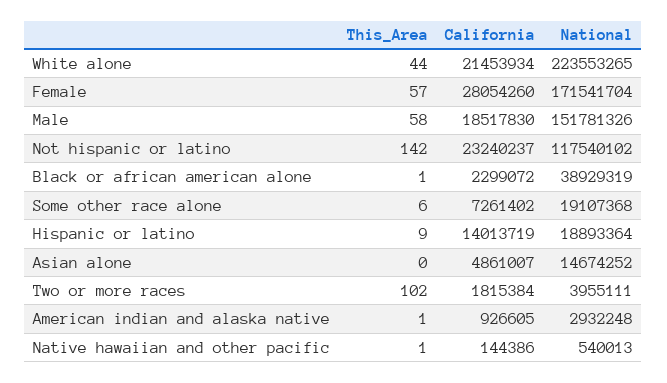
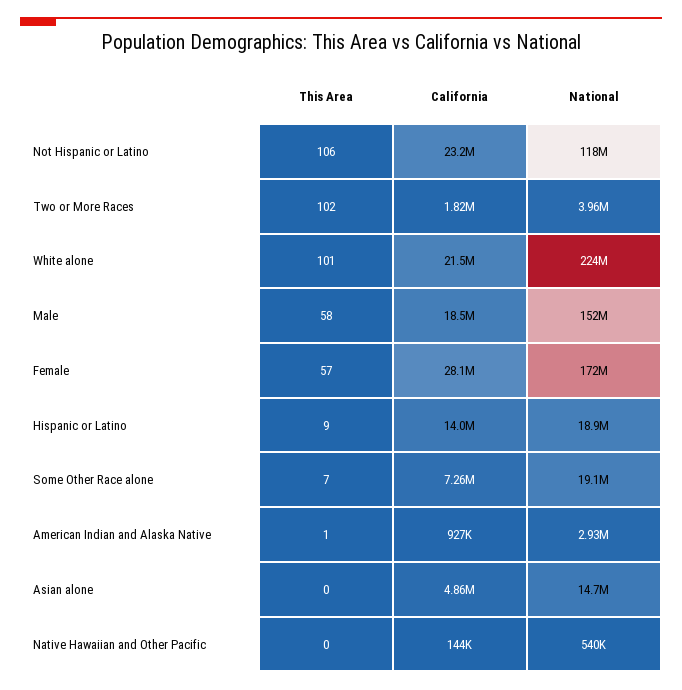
  {
    "This_Area": {
-     "White alone": 44,
+     "White alone": 101,
      "Female": 57,
      "Male": 58,
-     "Not hispanic or latino": 142,
+     "Not hispanic or latino": 106,
-     "Black or african american alone": 1,
-     "Some other race alone": 6,
+     "Some other race alone": 7,
      "Hispanic or latino": 9,
      "Asian alone": 0,
      "Two or more races": 102,
      "American indian and alaska native": 1,
-     "Native hawaiian and other pacific": 1
+     "Native hawaiian and other pacific": 0
    },
    "California": {
      "White alone": 21453934,
      "Female": 28054260,
      "Male": 18517830,
      "Not hispanic or latino": 23240237,
-     "Black or african american alone": 2299072,
      "Some other race alone": 7261402,
      "Hispanic or latino": 14013719,
      "Asian alone": 4861007,
      "Two or more races": 1815384,
      "American indian and alaska native": 926605,
      "Native hawaiian and other pacific": 144386
    },
    "National": {
      "White alone": 223553265,
      "Female": 171541704,
      "Male": 151781326,
      "Not hispanic or latino": 117540102,
-     "Black or african american alone": 38929319,
      "Some other race alone": 19107368,
      "Hispanic or latino": 18893364,
      "Asian alone": 14674252,
      "Two or more races": 3955111,
      "American indian and alaska native": 2932248,
      "Native hawaiian and other pacific": 540013
    }
  }

